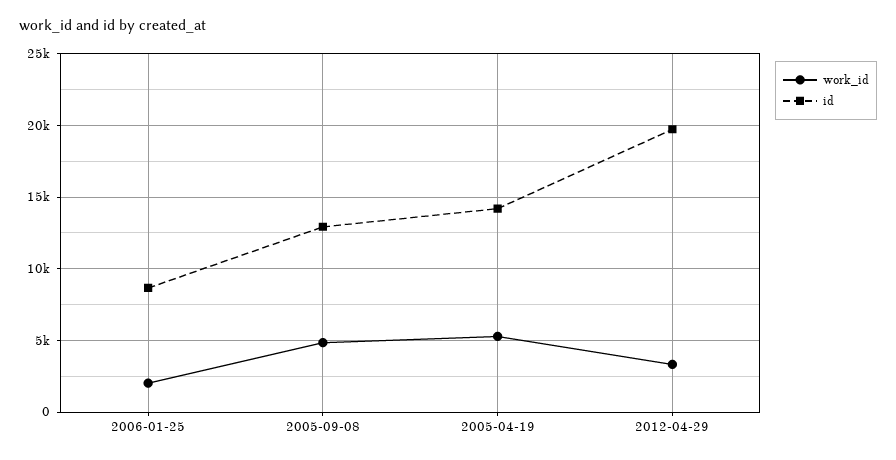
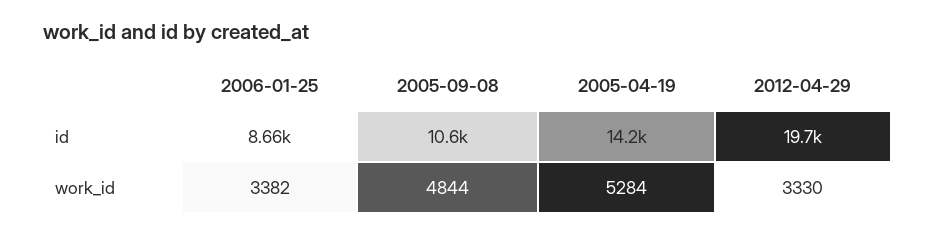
  {
    "work_id": {
-     "2006-01-25": 2000,
+     "2006-01-25": 3382,
      "2005-09-08": 4844,
      "2005-04-19": 5284,
      "2012-04-29": 3330
    },
    "id": {
      "2006-01-25": 8660,
-     "2005-09-08": 13000,
+     "2005-09-08": 10600,
      "2005-04-19": 14200,
      "2012-04-29": 19700
    }
  }

